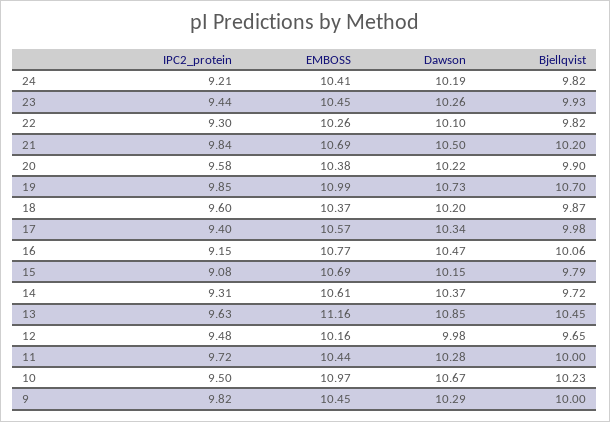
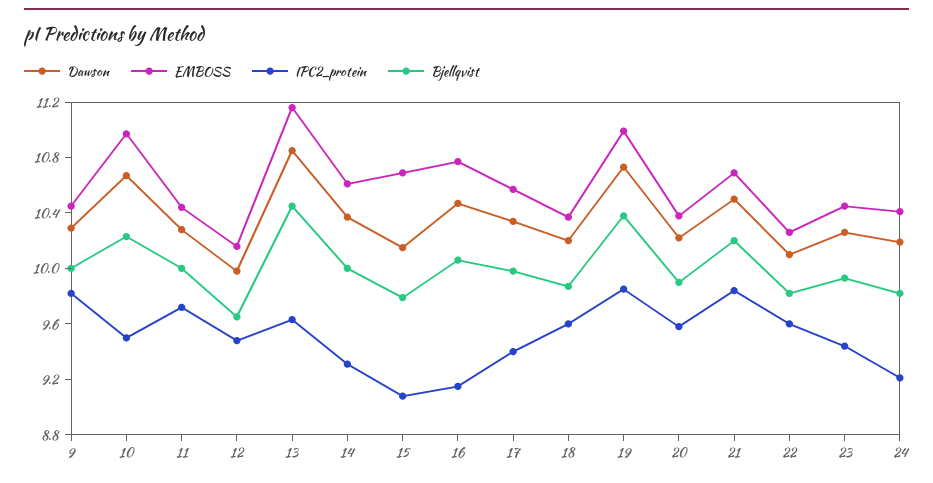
  {
    "IPC2_protein": {
      "24": 9.21,
      "23": 9.44,
-     "22": 9.3,
+     "22": 9.6,
      "21": 9.84,
      "20": 9.58,
      "19": 9.85,
      "18": 9.6,
      "17": 9.4,
      "16": 9.15,
      "15": 9.08,
      "14": 9.31,
      "13": 9.63,
      "12": 9.48,
      "11": 9.72,
      "10": 9.5,
      "9": 9.82
    },
    "EMBOSS": {
      "24": 10.41,
      "23": 10.45,
      "22": 10.26,
      "21": 10.69,
      "20": 10.38,
      "19": 10.99,
      "18": 10.37,
      "17": 10.57,
      "16": 10.77,
      "15": 10.69,
      "14": 10.61,
      "13": 11.16,
      "12": 10.16,
      "11": 10.44,
      "10": 10.97,
      "9": 10.45
    },
    "Dawson": {
      "24": 10.19,
      "23": 10.26,
      "22": 10.1,
      "21": 10.5,
      "20": 10.22,
      "19": 10.73,
      "18": 10.2,
      "17": 10.34,
      "16": 10.47,
      "15": 10.15,
      "14": 10.37,
      "13": 10.85,
      "12": 9.98,
      "11": 10.28,
      "10": 10.67,
      "9": 10.29
    },
    "Bjellqvist": {
      "24": 9.82,
      "23": 9.93,
      "22": 9.82,
      "21": 10.2,
      "20": 9.9,
-     "19": 10.7,
+     "19": 10.4,
      "18": 9.87,
      "17": 9.98,
      "16": 10.06,
      "15": 9.79,
-     "14": 9.72,
+     "14": 10,
      "13": 10.45,
      "12": 9.65,
      "11": 10,
      "10": 10.23,
      "9": 10
    }
  }

